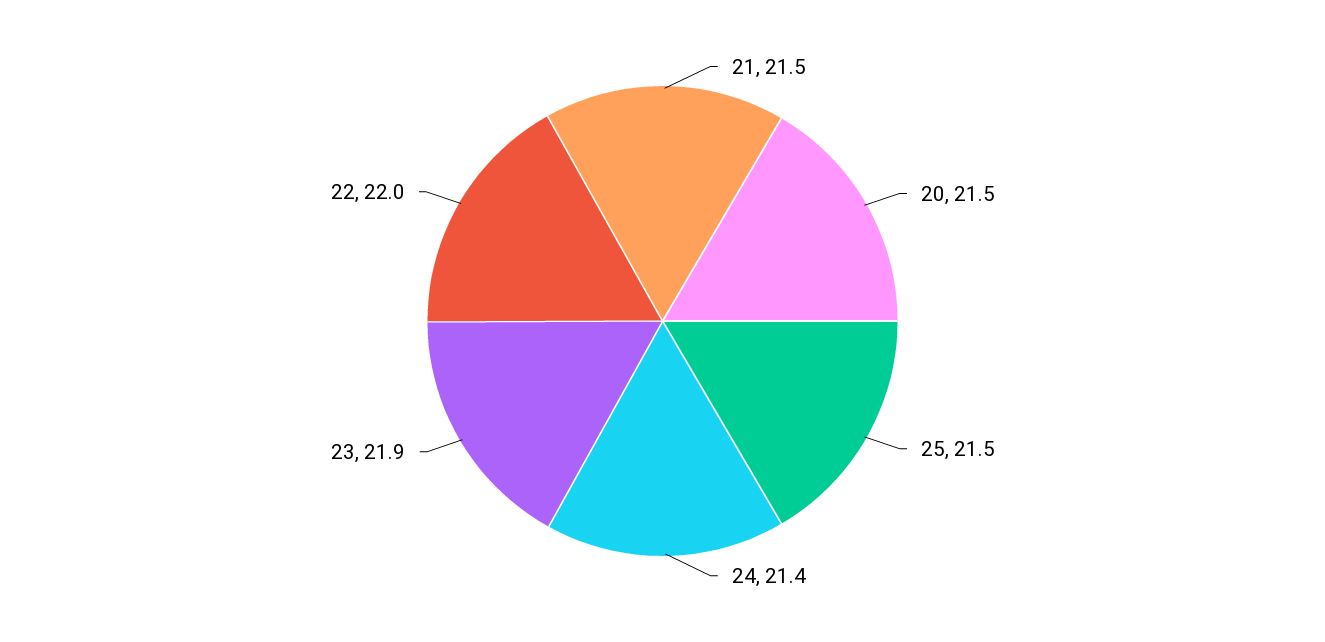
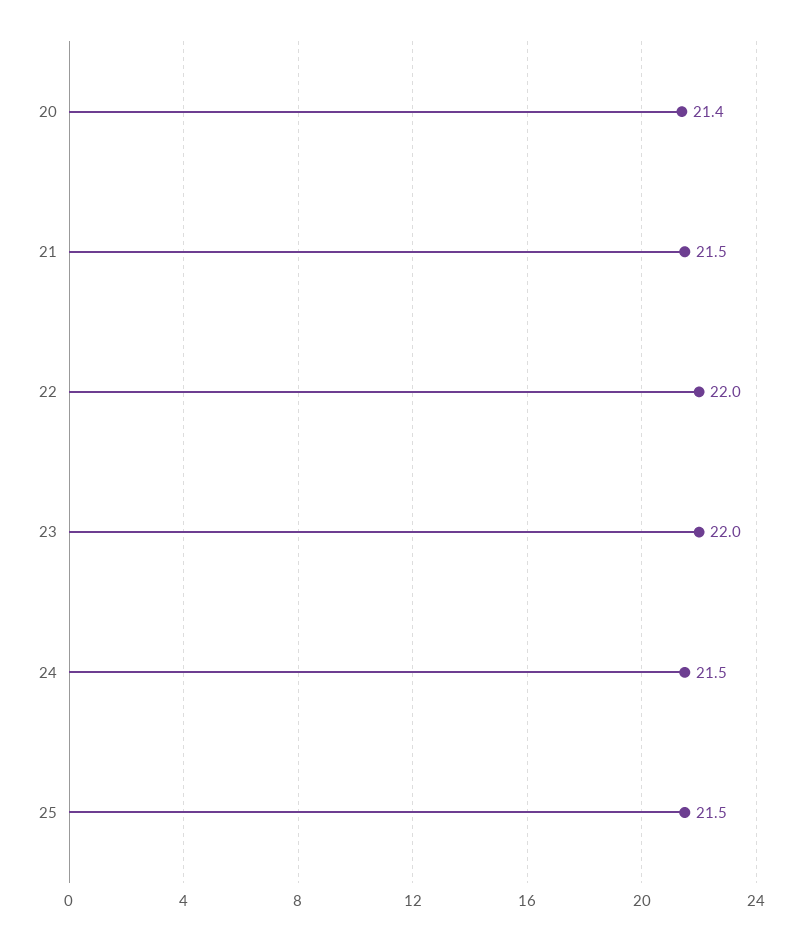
  {
    "21": 21.5,
-   "20": 21.5,
+   "20": 21.4,
    "25": 21.5,
-   "24": 21.4,
+   "24": 21.5,
-   "23": 21.9,
+   "23": 22,
    "22": 22
  }

